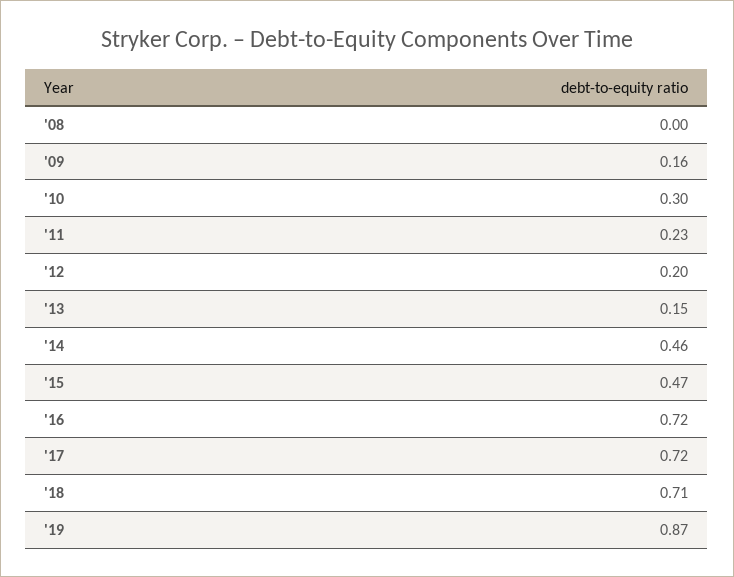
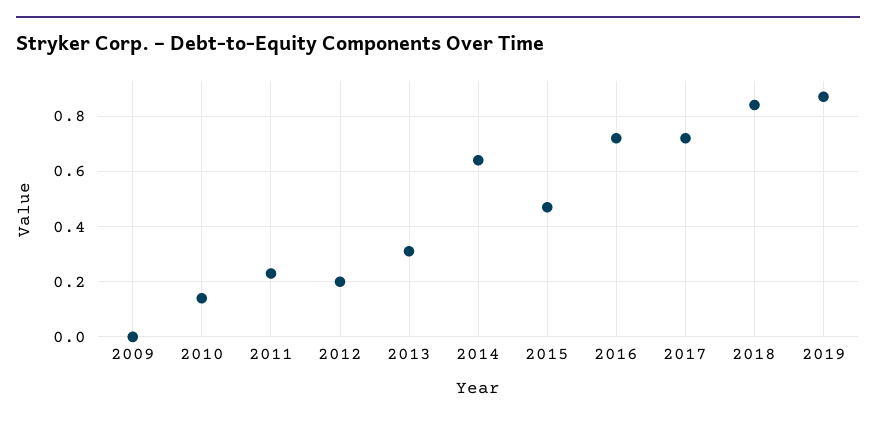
  {
-   "'08": 0,
-   "'09": 0.16,
+   "'09": 0,
-   "'10": 0.3,
+   "'10": 0.15,
    "'11": 0.23,
    "'12": 0.2,
-   "'13": 0.15,
+   "'13": 0.3,
-   "'14": 0.46,
+   "'14": 0.65,
    "'15": 0.47,
    "'16": 0.72,
    "'17": 0.72,
-   "'18": 0.71,
+   "'18": 0.85,
    "'19": 0.87
  }

